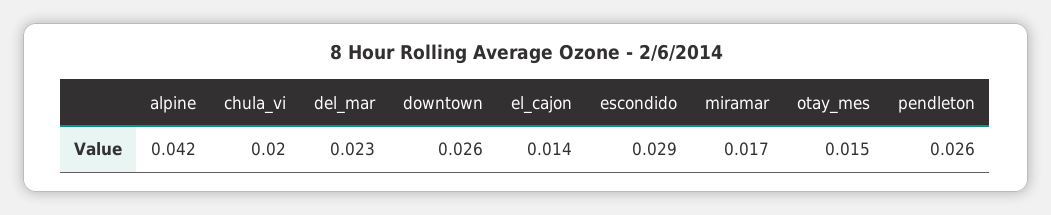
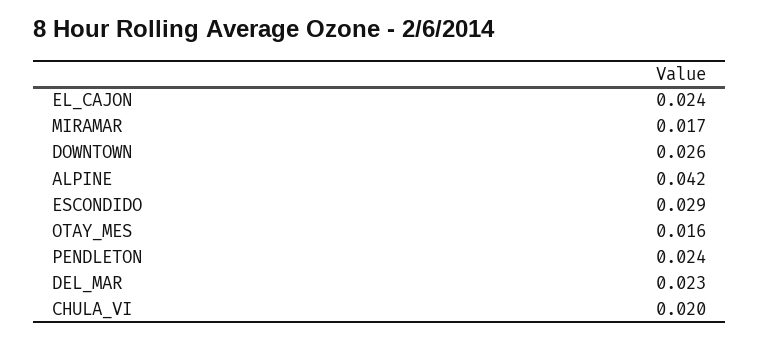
  {
    "alpine": 0.042,
    "chula_vi": 0.02,
    "del_mar": 0.023,
    "downtown": 0.026,
-   "el_cajon": 0.014,
+   "el_cajon": 0.024,
    "escondido": 0.029,
    "miramar": 0.017,
-   "otay_mes": 0.015,
+   "otay_mes": 0.016,
-   "pendleton": 0.026
+   "pendleton": 0.024
  }

